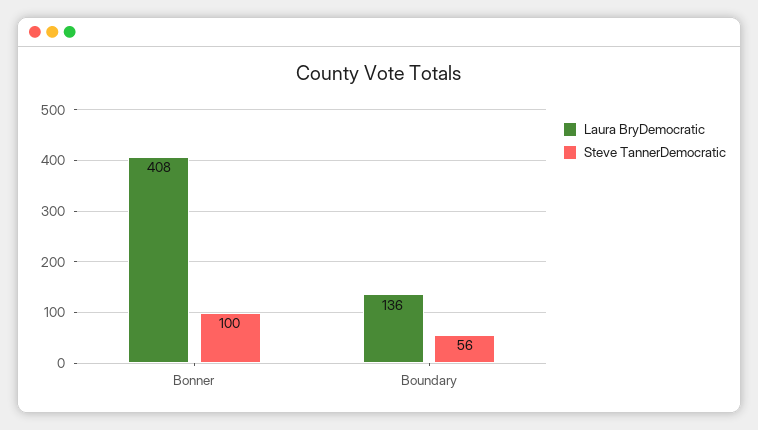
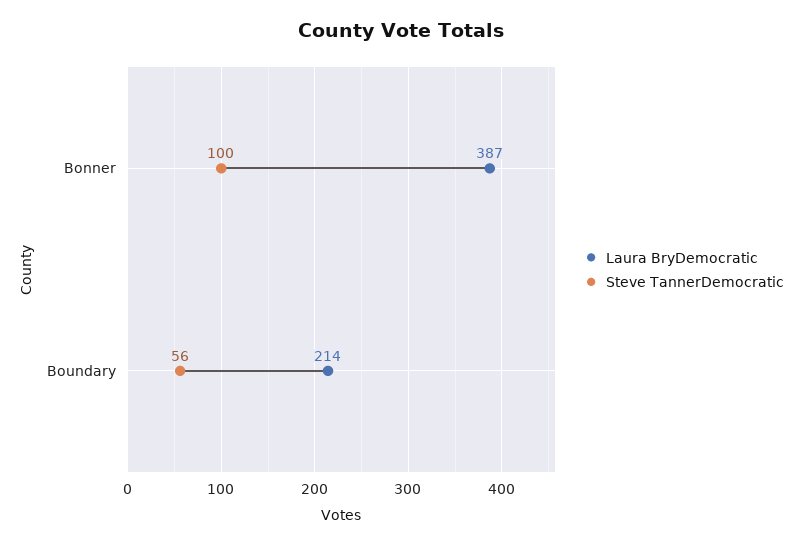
  {
    "Laura BryDemocratic": {
-     "Bonner": 408,
+     "Bonner": 387,
-     "Boundary": 136
+     "Boundary": 214
    },
    "Steve TannerDemocratic": {
      "Bonner": 100,
      "Boundary": 56
    }
  }

